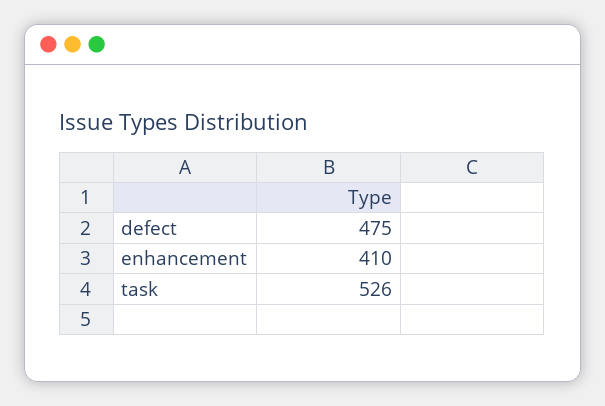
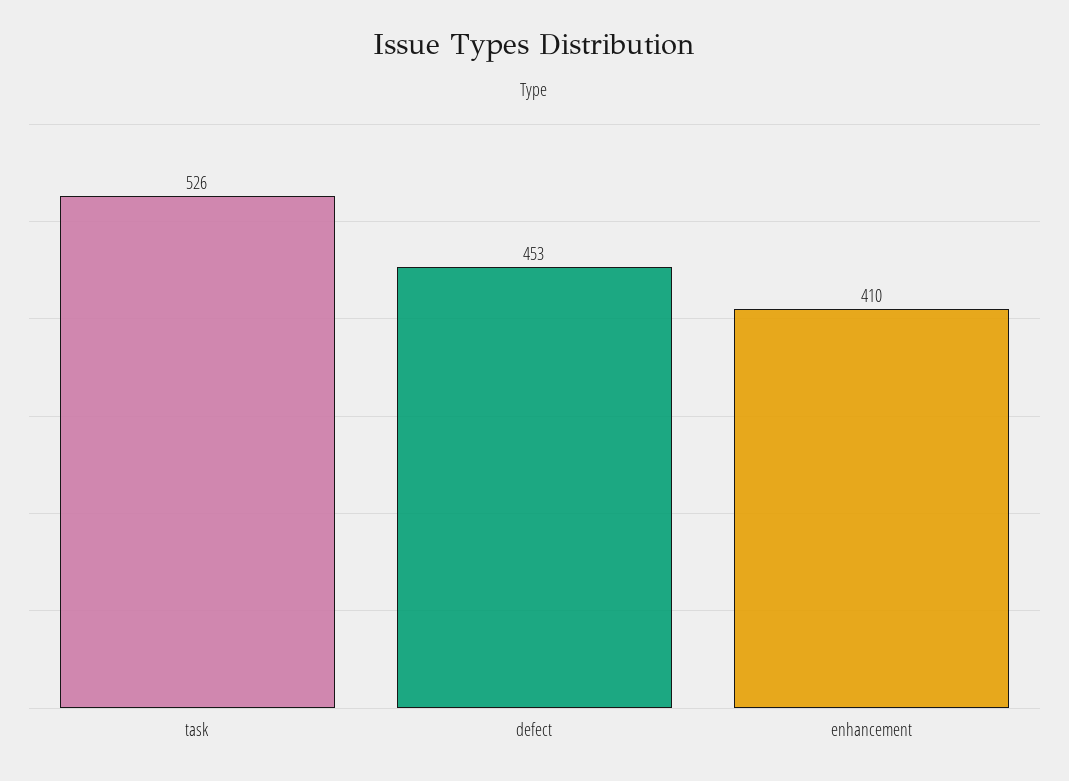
  {
-   "defect": 475,
+   "defect": 453,
    "enhancement": 410,
    "task": 526
  }

